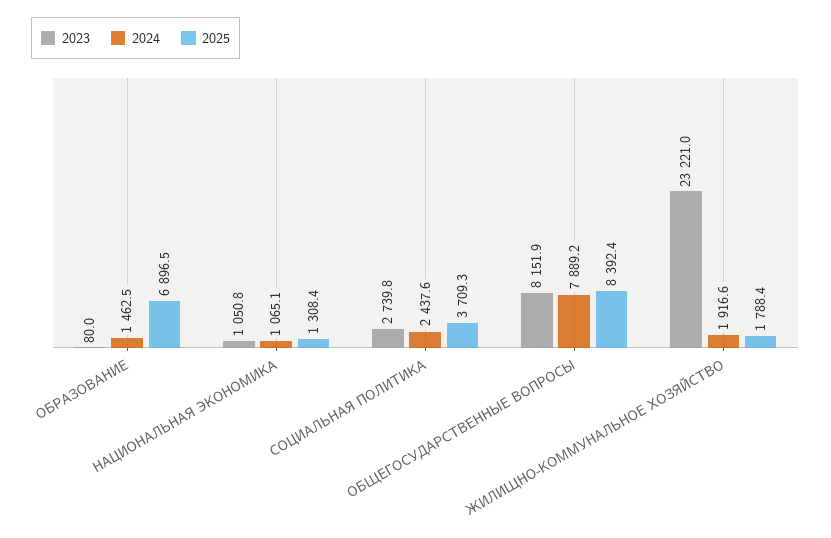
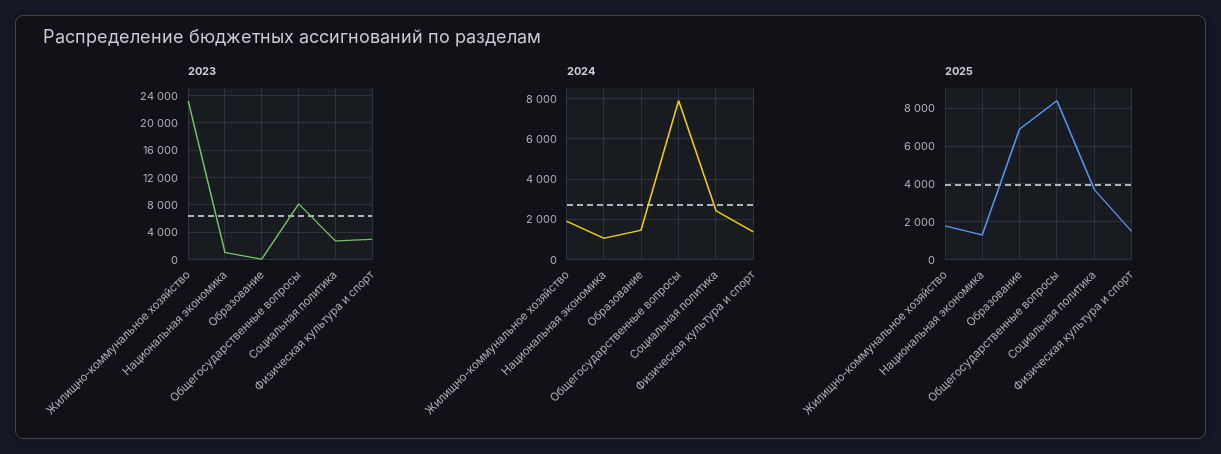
  {
    "2023": {
      "ОБРАЗОВАНИЕ": 80,
      "НАЦИОНАЛЬНАЯ ЭКОНОМИКА": 1050.8,
      "СОЦИАЛЬНАЯ ПОЛИТИКА": 2739.8,
      "ОБЩЕГОСУДАРСТВЕННЫЕ ВОПРОСЫ": 8151.9,
-     "ЖИЛИЩНО-КОММУНАЛЬНОЕ ХОЗЯЙСТВО": 23221
+     "ЖИЛИЩНО-КОММУНАЛЬНОЕ ХОЗЯЙСТВО": 23221,
+     "Физическая культура и спорт": 3000
    },
    "2024": {
      "ОБРАЗОВАНИЕ": 1462.5,
      "НАЦИОНАЛЬНАЯ ЭКОНОМИКА": 1065.1,
      "СОЦИАЛЬНАЯ ПОЛИТИКА": 2437.6,
      "ОБЩЕГОСУДАРСТВЕННЫЕ ВОПРОСЫ": 7889.2,
-     "ЖИЛИЩНО-КОММУНАЛЬНОЕ ХОЗЯЙСТВО": 1916.6
+     "ЖИЛИЩНО-КОММУНАЛЬНОЕ ХОЗЯЙСТВО": 1916.6,
+     "Физическая культура и спорт": 1500
    },
    "2025": {
      "ОБРАЗОВАНИЕ": 6896.5,
      "НАЦИОНАЛЬНАЯ ЭКОНОМИКА": 1308.4,
      "СОЦИАЛЬНАЯ ПОЛИТИКА": 3709.3,
      "ОБЩЕГОСУДАРСТВЕННЫЕ ВОПРОСЫ": 8392.4,
-     "ЖИЛИЩНО-КОММУНАЛЬНОЕ ХОЗЯЙСТВО": 1788.4
+     "ЖИЛИЩНО-КОММУНАЛЬНОЕ ХОЗЯЙСТВО": 1788.4,
+     "Физическая культура и спорт": 1500
    }
  }

